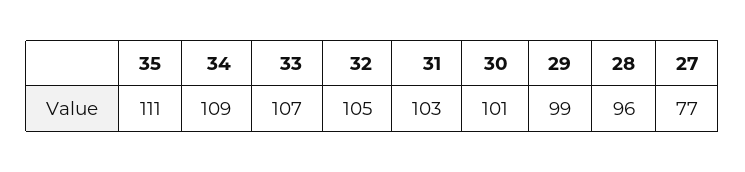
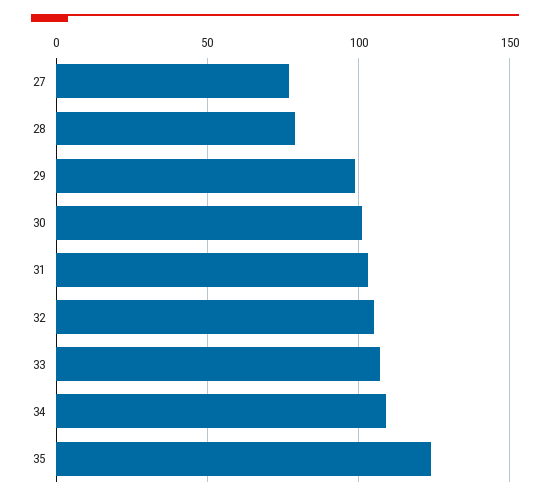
  {
-   "35": 111,
+   "35": 125,
    "34": 109,
    "33": 107,
    "32": 105,
    "31": 103,
    "30": 101,
    "29": 99,
-   "28": 96,
+   "28": 80,
    "27": 77
  }

